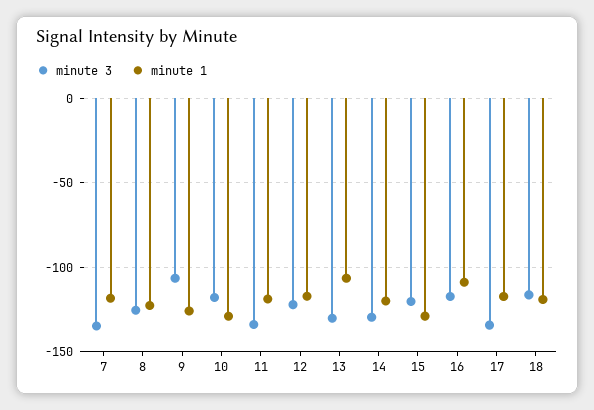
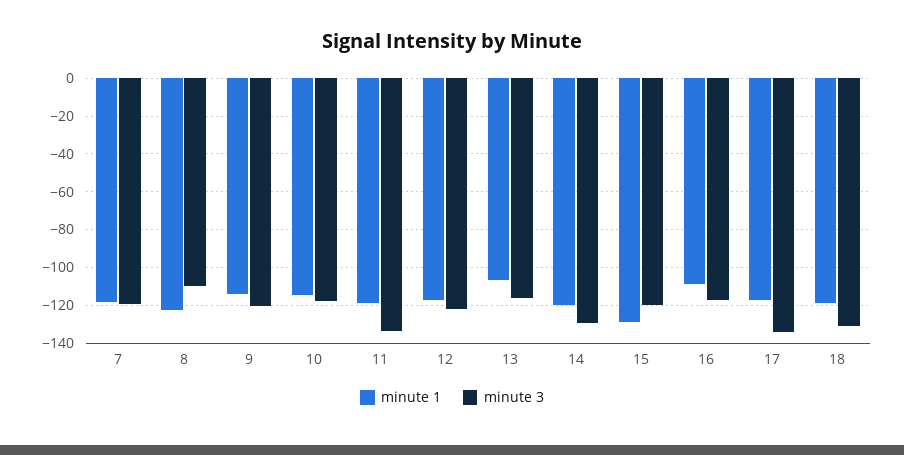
  {
    "minute 3": {
-     "7": -135,
+     "7": -120,
-     "8": -125,
+     "8": -110,
-     "9": -105,
+     "9": -120,
      "10": -120,
      "11": -135,
      "12": -120,
-     "13": -130,
+     "13": -115,
      "14": -130,
      "15": -120,
      "16": -115,
      "17": -135,
-     "18": -115
+     "18": -130
    },
    "minute 1": {
      "7": -120,
      "8": -125,
-     "9": -125,
+     "9": -115,
-     "10": -130,
+     "10": -115,
      "11": -120,
      "12": -115,
      "13": -105,
      "14": -120,
      "15": -130,
      "16": -110,
      "17": -115,
      "18": -120
    }
  }

